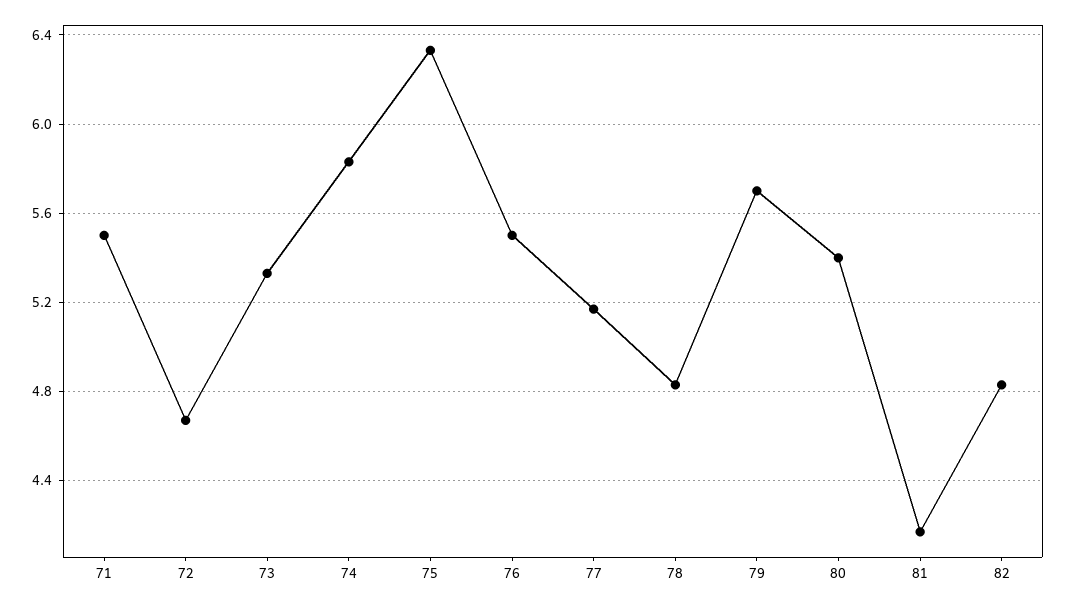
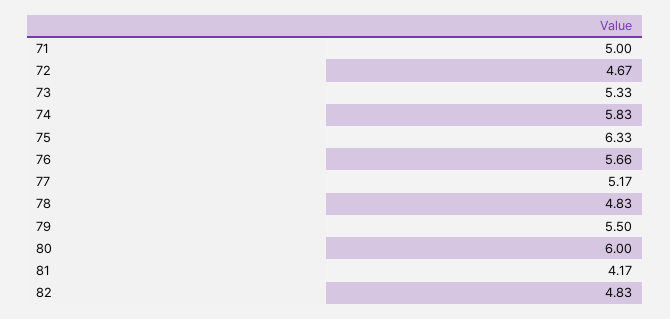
  {
-   "71": 5.5,
+   "71": 5,
    "72": 4.67,
    "73": 5.33,
    "74": 5.83,
    "75": 6.33,
-   "76": 5.5,
+   "76": 5.66,
    "77": 5.17,
    "78": 4.83,
-   "79": 5.7,
+   "79": 5.5,
-   "80": 5.4,
+   "80": 6,
    "81": 4.17,
    "82": 4.83
  }

